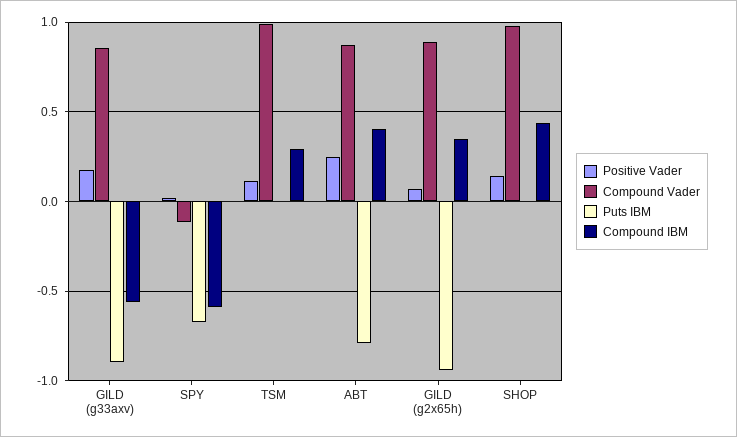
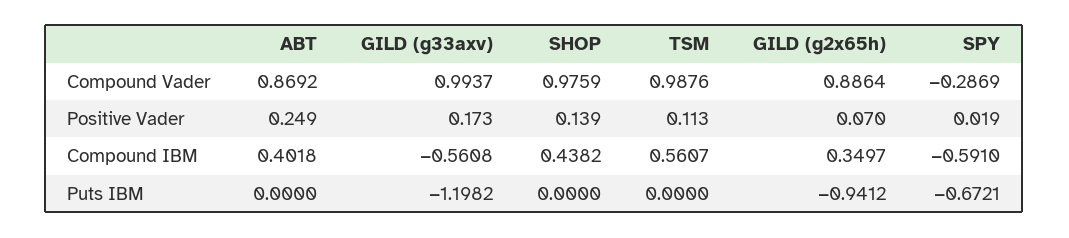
  {
    "Positive Vader": {
      "GILD (g33axv)": 0.173,
      "SPY": 0.019,
      "TSM": 0.113,
      "ABT": 0.249,
      "GILD (g2x65h)": 0.07,
      "SHOP": 0.139
    },
    "Compound Vader": {
-     "GILD (g33axv)": 0.85,
+     "GILD (g33axv)": 0.9937,
-     "SPY": -0.1,
+     "SPY": -0.2869,
      "TSM": 0.9876,
      "ABT": 0.8692,
      "GILD (g2x65h)": 0.8864,
      "SHOP": 0.9759
    },
    "Puts IBM": {
-     "GILD (g33axv)": -0.9,
+     "GILD (g33axv)": -1.1982,
      "SPY": -0.6721,
      "TSM": 0,
-     "ABT": -0.8,
+     "ABT": 0,
      "GILD (g2x65h)": -0.9412,
      "SHOP": 0
    },
    "Compound IBM": {
      "GILD (g33axv)": -0.5608,
      "SPY": -0.591,
-     "TSM": 0.3,
+     "TSM": 0.5607,
      "ABT": 0.4018,
      "GILD (g2x65h)": 0.3497,
      "SHOP": 0.4382
    }
  }

